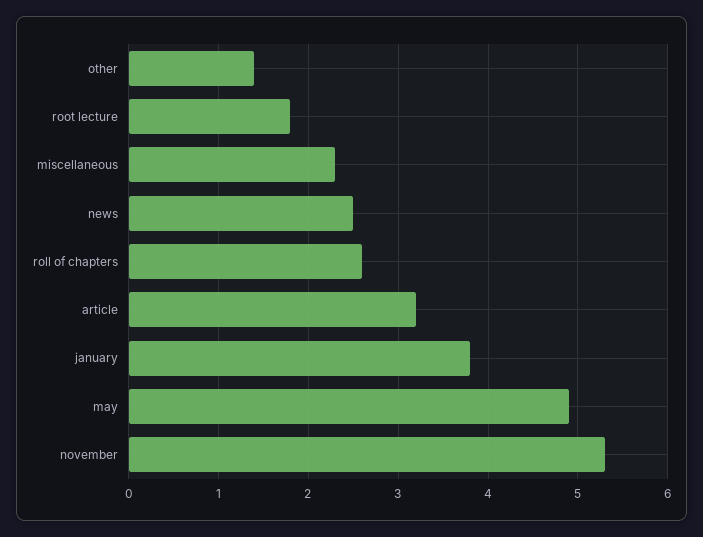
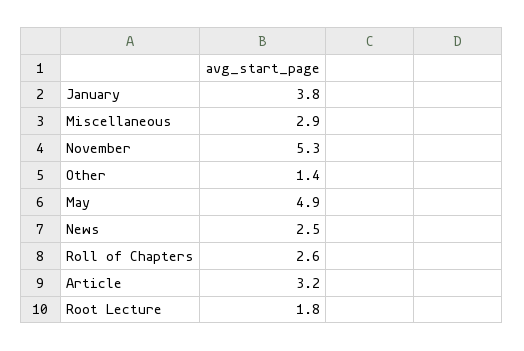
  {
    "other": 1.4,
    "root lecture": 1.8,
-   "miscellaneous": 2.3,
+   "miscellaneous": 2.9,
    "news": 2.5,
    "roll of chapters": 2.6,
    "article": 3.2,
    "january": 3.8,
    "may": 4.9,
    "november": 5.3
  }

